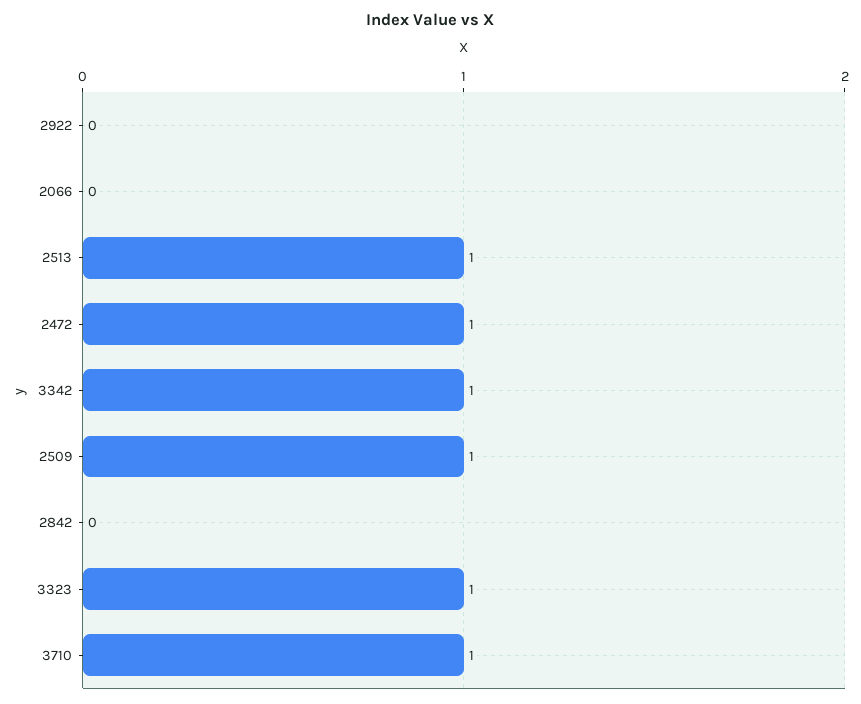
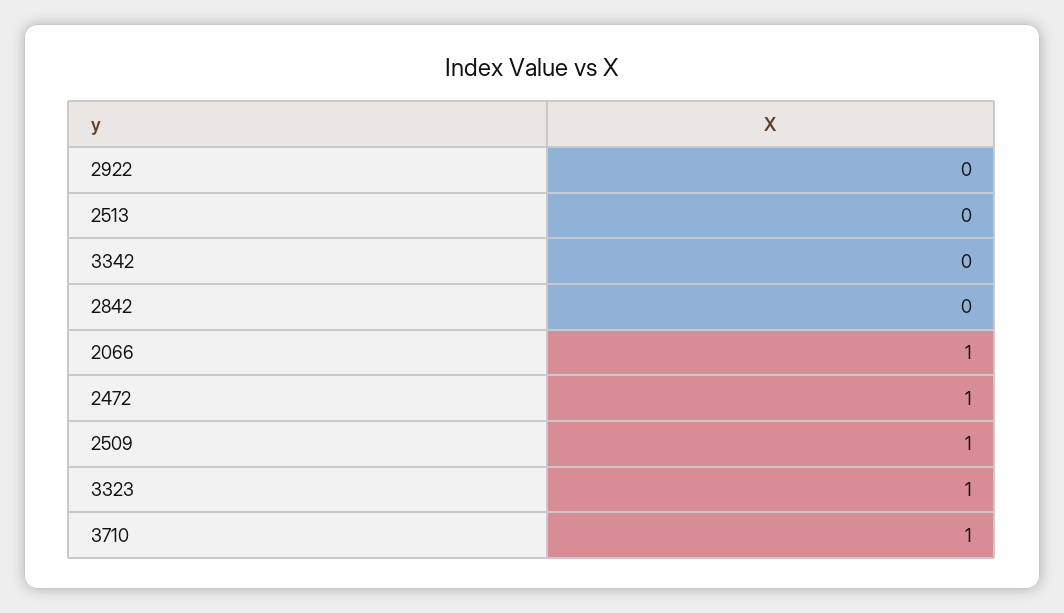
  {
    "2922": 0,
-   "2066": 0,
+   "2066": 1,
-   "2513": 1,
+   "2513": 0,
    "2472": 1,
-   "3342": 1,
+   "3342": 0,
    "2509": 1,
    "2842": 0,
    "3323": 1,
    "3710": 1
  }

